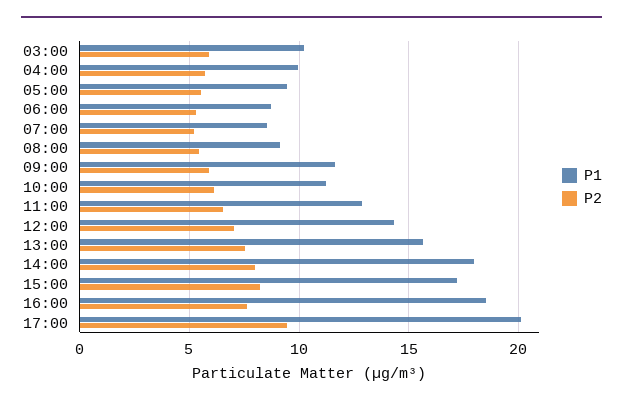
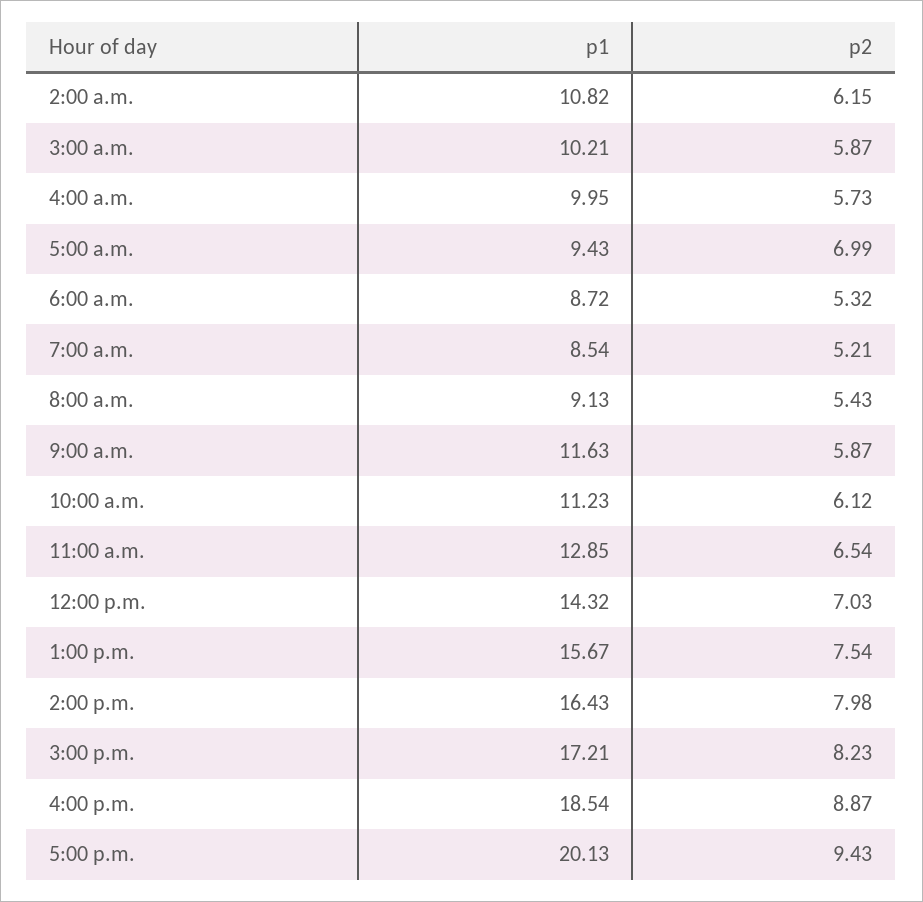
  {
    "P1": {
      "03:00": 10.21,
      "04:00": 9.95,
      "05:00": 9.43,
      "06:00": 8.72,
      "07:00": 8.54,
      "08:00": 9.13,
      "09:00": 11.63,
      "10:00": 11.23,
      "11:00": 12.85,
      "12:00": 14.32,
      "13:00": 15.67,
-     "14:00": 18,
+     "14:00": 16.43,
      "15:00": 17.21,
      "16:00": 18.54,
-     "17:00": 20.13
+     "17:00": 20.13,
+     "2:00 a.m.": 10.82
    },
    "P2": {
      "03:00": 5.87,
      "04:00": 5.73,
-     "05:00": 5.5,
+     "05:00": 6.99,
      "06:00": 5.32,
      "07:00": 5.21,
      "08:00": 5.43,
      "09:00": 5.87,
      "10:00": 6.12,
      "11:00": 6.54,
      "12:00": 7.03,
      "13:00": 7.54,
      "14:00": 7.98,
      "15:00": 8.23,
-     "16:00": 7.5,
+     "16:00": 8.87,
-     "17:00": 9.43
+     "17:00": 9.43,
+     "2:00 a.m.": 6.15
    }
  }

